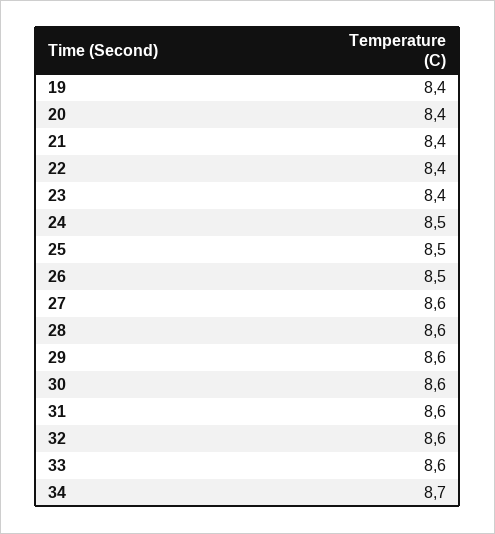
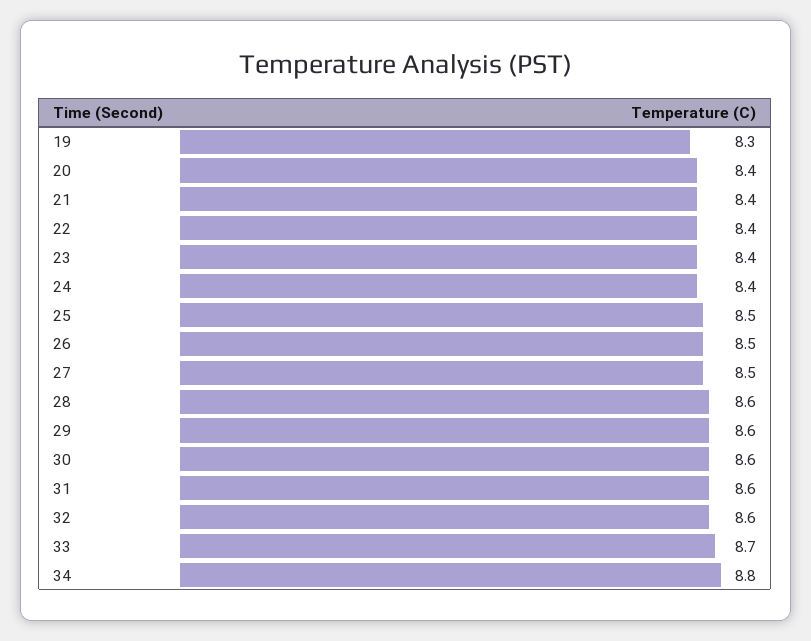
  {
-   "19": 8.4,
+   "19": 8.3,
    "20": 8.4,
    "21": 8.4,
    "22": 8.4,
    "23": 8.4,
-   "24": 8.5,
+   "24": 8.4,
    "25": 8.5,
    "26": 8.5,
-   "27": 8.6,
+   "27": 8.5,
    "28": 8.6,
    "29": 8.6,
    "30": 8.6,
    "31": 8.6,
    "32": 8.6,
-   "33": 8.6,
+   "33": 8.7,
-   "34": 8.7
+   "34": 8.8
  }

